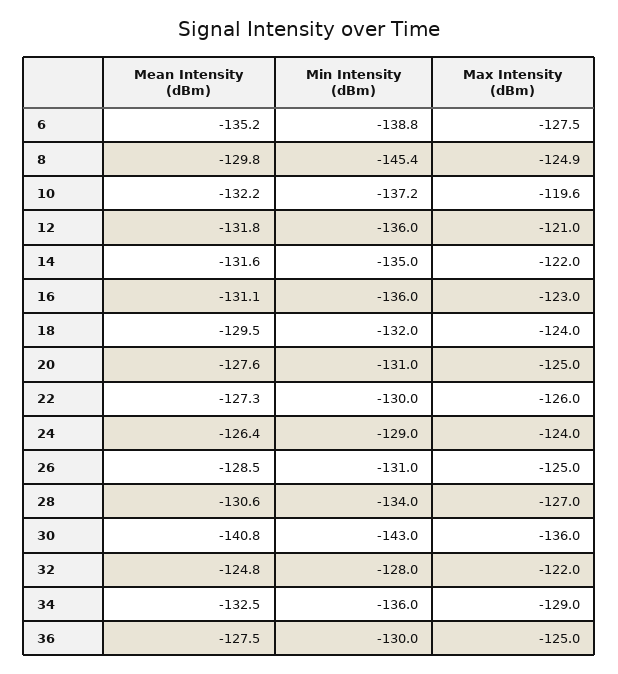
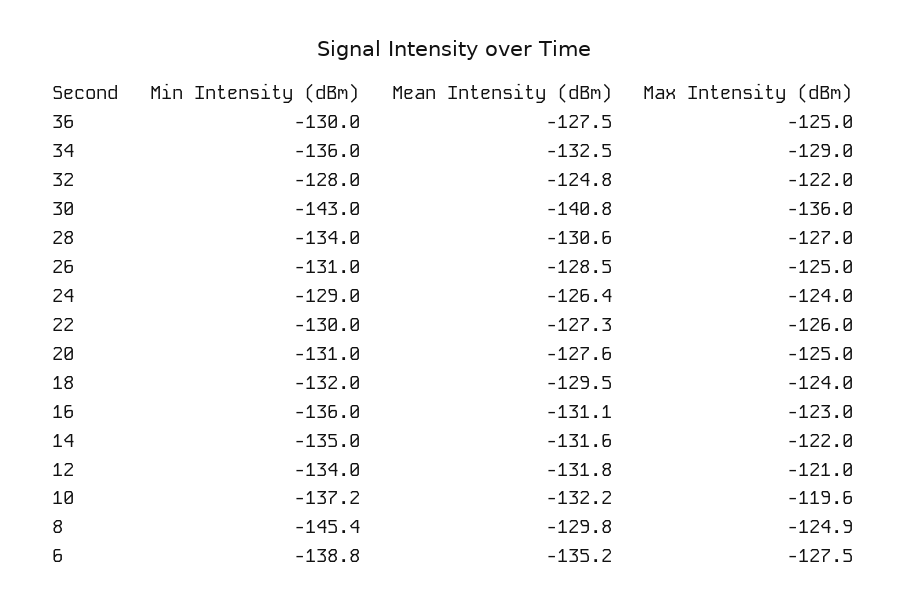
  {
    "Mean Intensity (dBm)": {
      "6": -135.2,
      "8": -129.8,
      "10": -132.2,
      "12": -131.8,
      "14": -131.6,
      "16": -131.1,
      "18": -129.5,
      "20": -127.6,
      "22": -127.3,
      "24": -126.4,
      "26": -128.5,
      "28": -130.6,
      "30": -140.8,
      "32": -124.8,
      "34": -132.5,
      "36": -127.5
    },
    "Min Intensity (dBm)": {
      "6": -138.8,
      "8": -145.4,
      "10": -137.2,
-     "12": -136,
+     "12": -134,
      "14": -135,
      "16": -136,
      "18": -132,
      "20": -131,
      "22": -130,
      "24": -129,
      "26": -131,
      "28": -134,
      "30": -143,
      "32": -128,
      "34": -136,
      "36": -130
    },
    "Max Intensity (dBm)": {
      "6": -127.5,
      "8": -124.9,
      "10": -119.6,
      "12": -121,
      "14": -122,
      "16": -123,
      "18": -124,
      "20": -125,
      "22": -126,
      "24": -124,
      "26": -125,
      "28": -127,
      "30": -136,
      "32": -122,
      "34": -129,
      "36": -125
    }
  }

